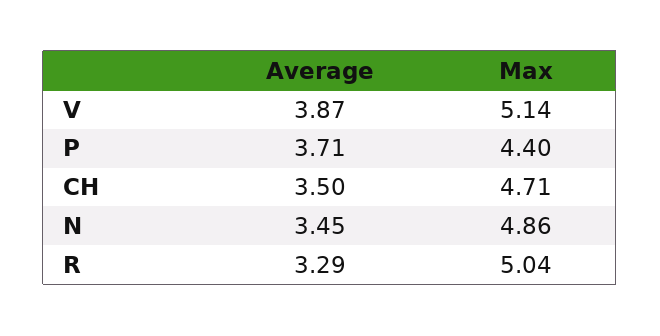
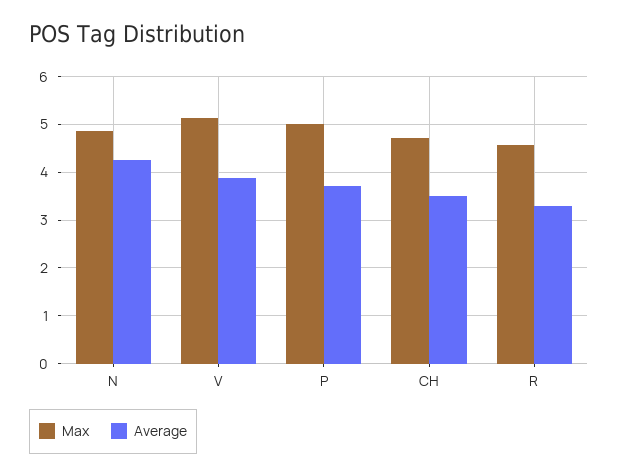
  {
    "Average": {
      "V": 3.87,
      "P": 3.71,
      "CH": 3.5,
-     "N": 3.45,
+     "N": 4.2,
      "R": 3.29
    },
    "Max": {
      "V": 5.14,
-     "P": 4.4,
+     "P": 5,
      "CH": 4.71,
      "N": 4.86,
-     "R": 5.04
+     "R": 4.6
    }
  }

